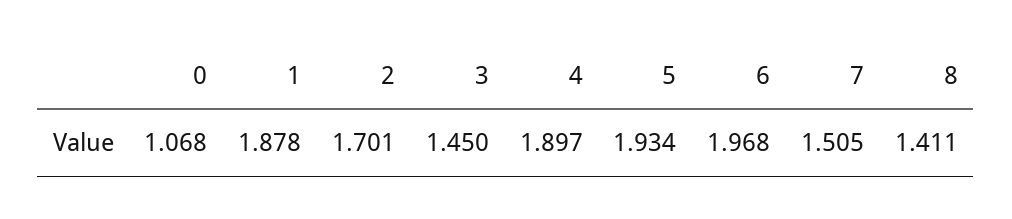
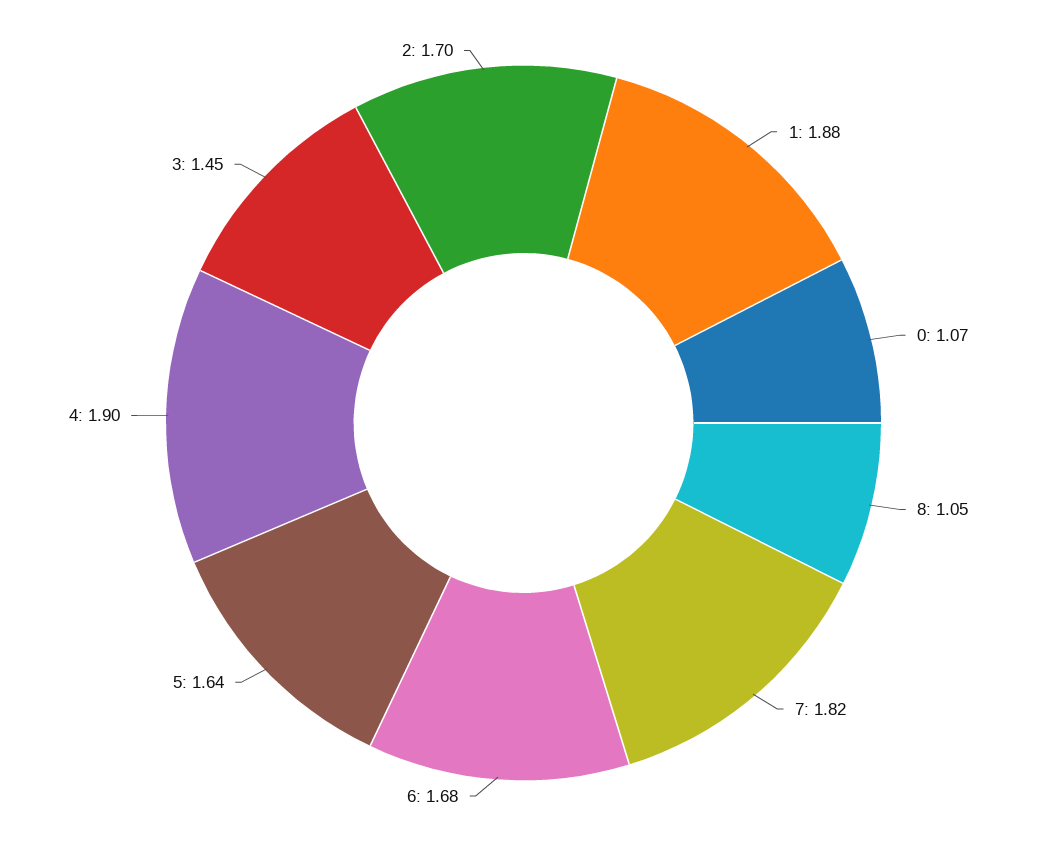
  {
    "0": 1.068,
    "1": 1.878,
    "2": 1.701,
    "3": 1.45,
    "4": 1.897,
-   "5": 1.934,
+   "5": 1.64,
-   "6": 1.968,
+   "6": 1.68,
-   "7": 1.505,
+   "7": 1.82,
-   "8": 1.411
+   "8": 1.05
  }

